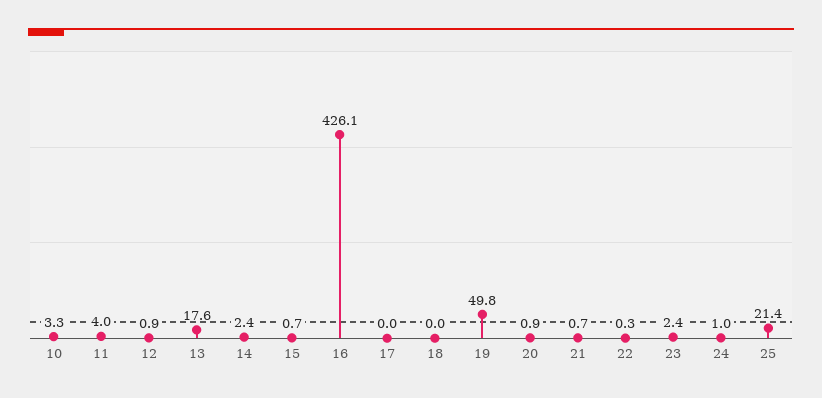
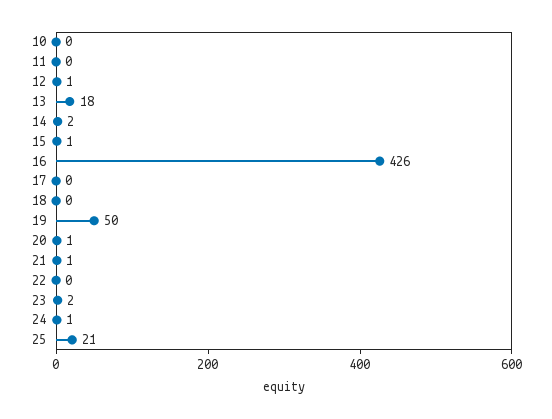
  {
-   "10": 3.3,
+   "10": 0,
-   "11": 4,
+   "11": 0,
    "12": 0.9,
    "13": 17.6,
    "14": 2.4,
    "15": 0.7,
    "16": 426.1,
    "17": 0,
    "18": 0,
    "19": 49.8,
    "20": 0.9,
    "21": 0.7,
    "22": 0.3,
    "23": 2.4,
    "24": 1,
    "25": 21.4
  }

